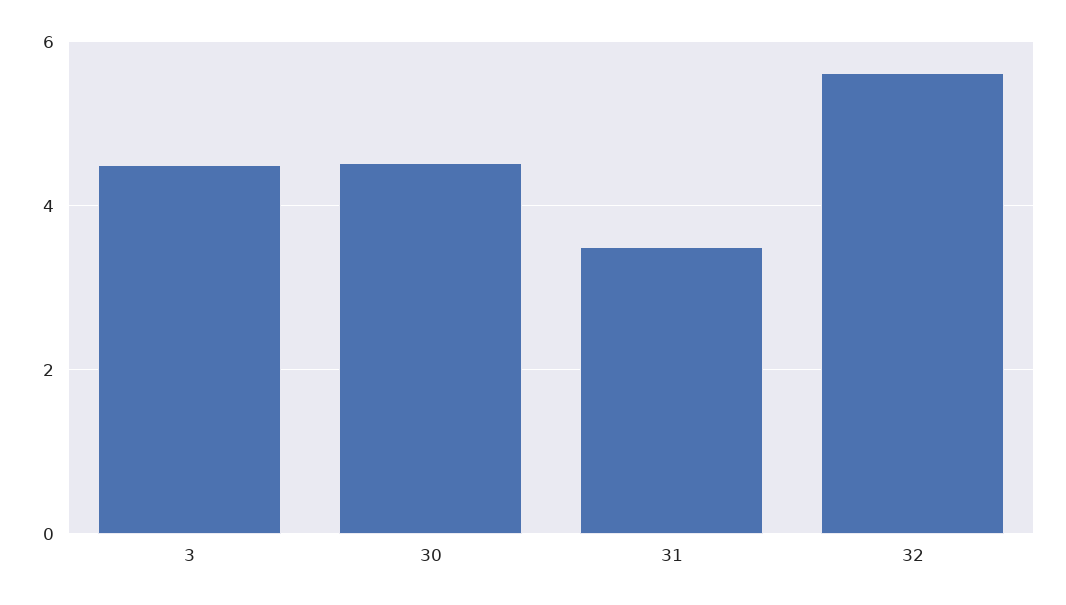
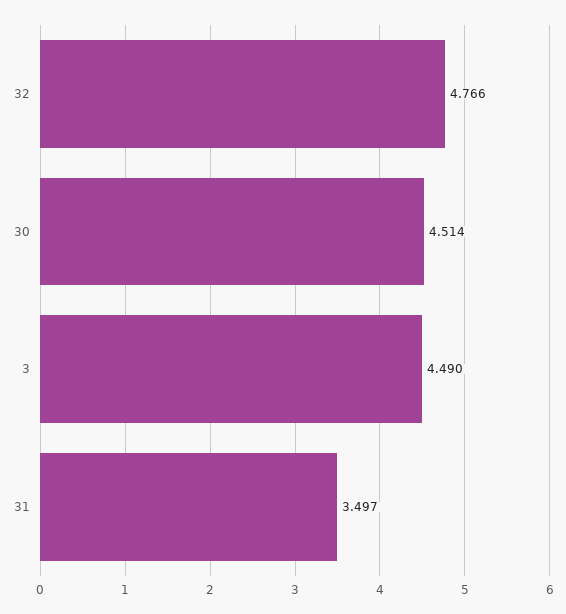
  {
    "3": 4.49,
    "30": 4.514,
    "31": 3.497,
-   "32": 5.6
+   "32": 4.766
  }

